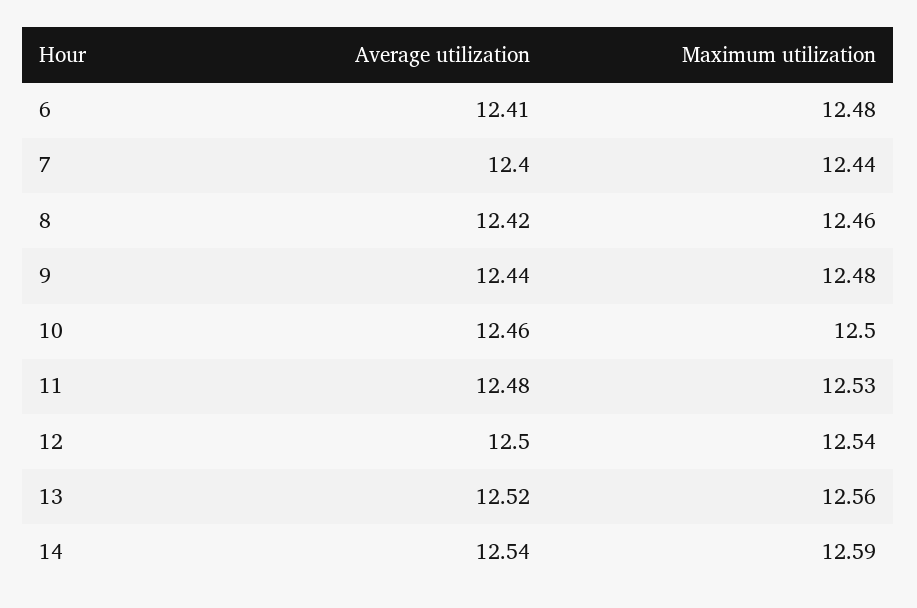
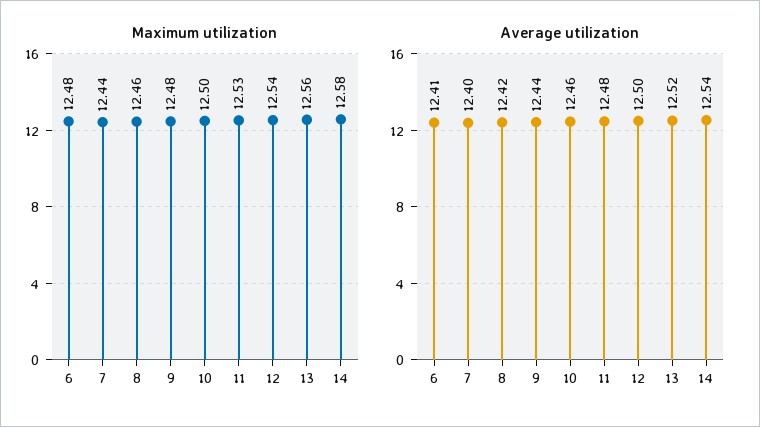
  {
    "Average utilization": {
      "6": 12.41,
      "7": 12.4,
      "8": 12.42,
      "9": 12.44,
      "10": 12.46,
      "11": 12.48,
      "12": 12.5,
      "13": 12.52,
      "14": 12.54
    },
    "Maximum utilization": {
      "6": 12.48,
      "7": 12.44,
      "8": 12.46,
      "9": 12.48,
      "10": 12.5,
      "11": 12.53,
      "12": 12.54,
      "13": 12.56,
-     "14": 12.59
+     "14": 12.58
    }
  }

